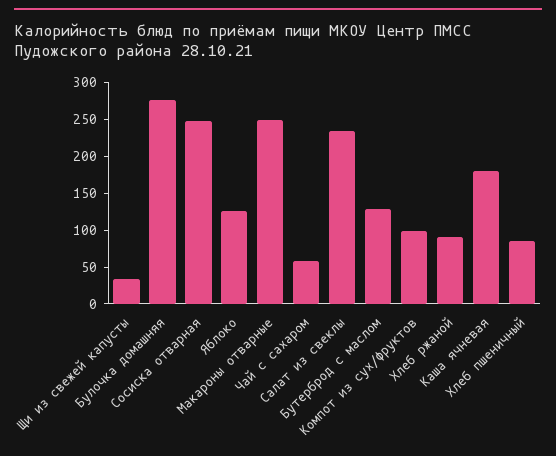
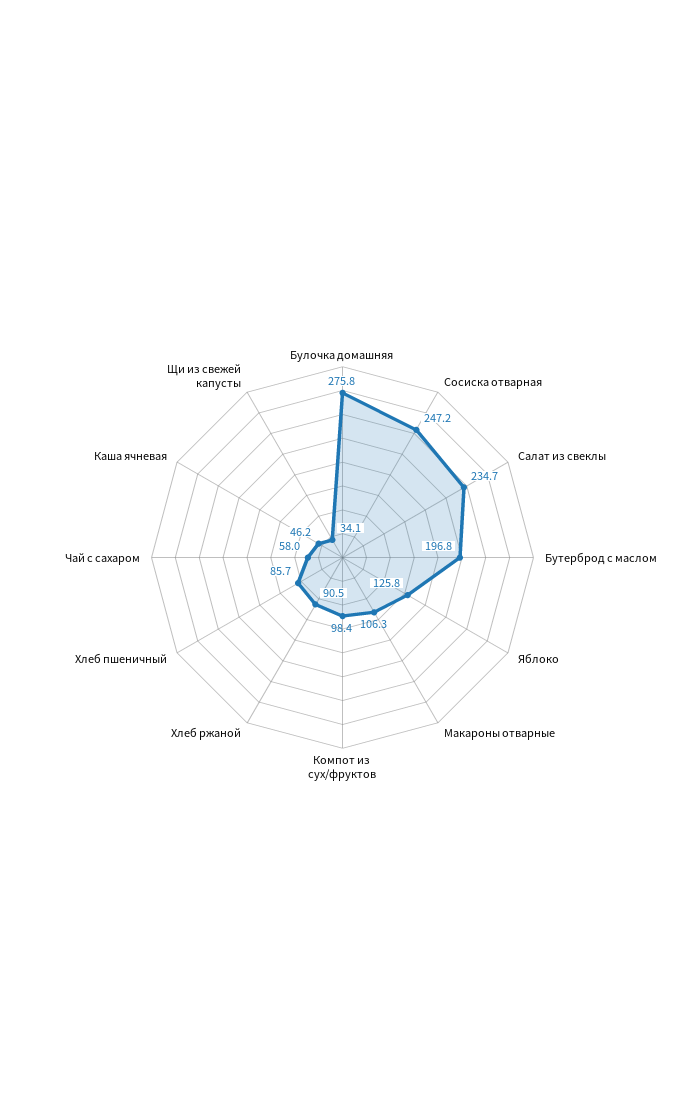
  {
    "Щи из свежей капусты": 34.1,
    "Булочка домашняя": 275.8,
    "Сосиска отварная": 247.2,
    "Яблоко": 125.8,
-   "Макароны отварные": 250,
+   "Макароны отварные": 106.3,
    "Чай с сахаром": 58,
    "Салат из свеклы": 234.7,
-   "Бутерброд с маслом": 125,
+   "Бутерброд с маслом": 196.8,
    "Компот из сух/фруктов": 98.4,
    "Хлеб ржаной": 90.5,
-   "Каша ячневая": 175,
+   "Каша ячневая": 46.2,
    "Хлеб пшеничный": 85.7
  }

